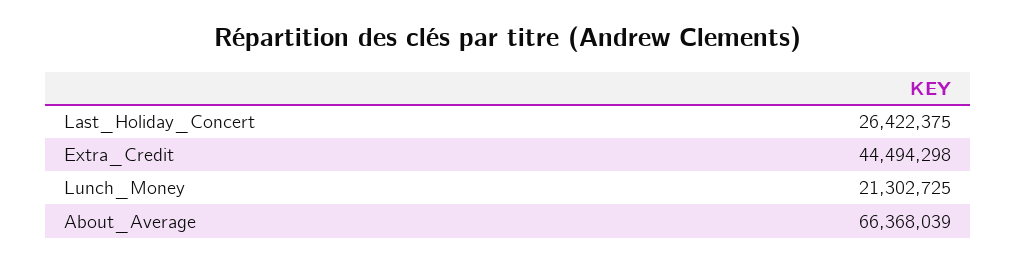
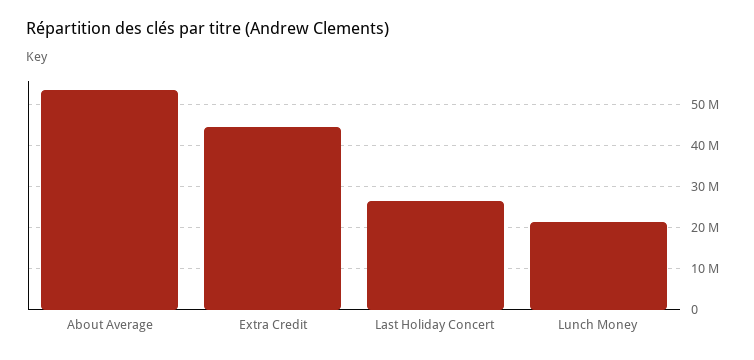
  {
    "Last_Holiday_Concert": 26422375,
    "Extra_Credit": 44494298,
    "Lunch_Money": 21302725,
-   "About_Average": 66368039
+   "About_Average": 54000000
  }

